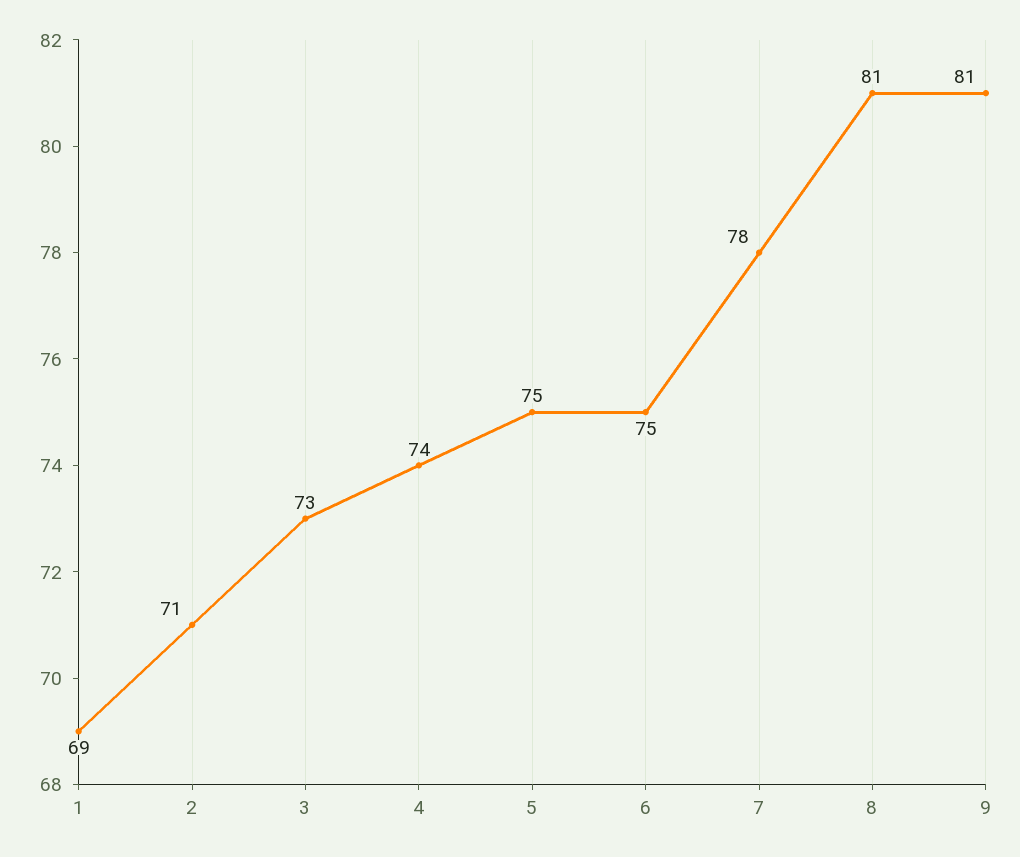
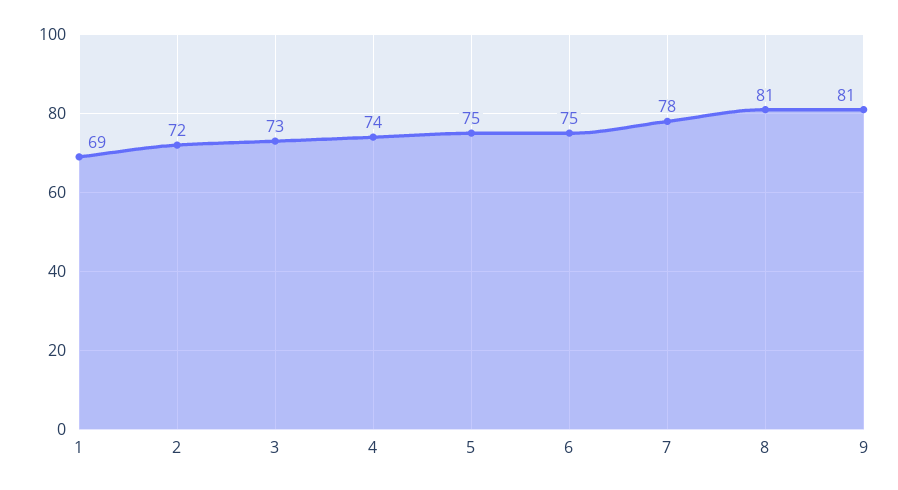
  {
    "1": 69,
-   "2": 71,
+   "2": 72,
    "3": 73,
    "4": 74,
    "5": 75,
    "6": 75,
    "7": 78,
    "8": 81,
    "9": 81
  }

